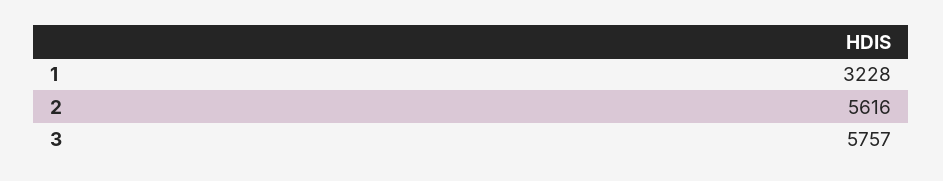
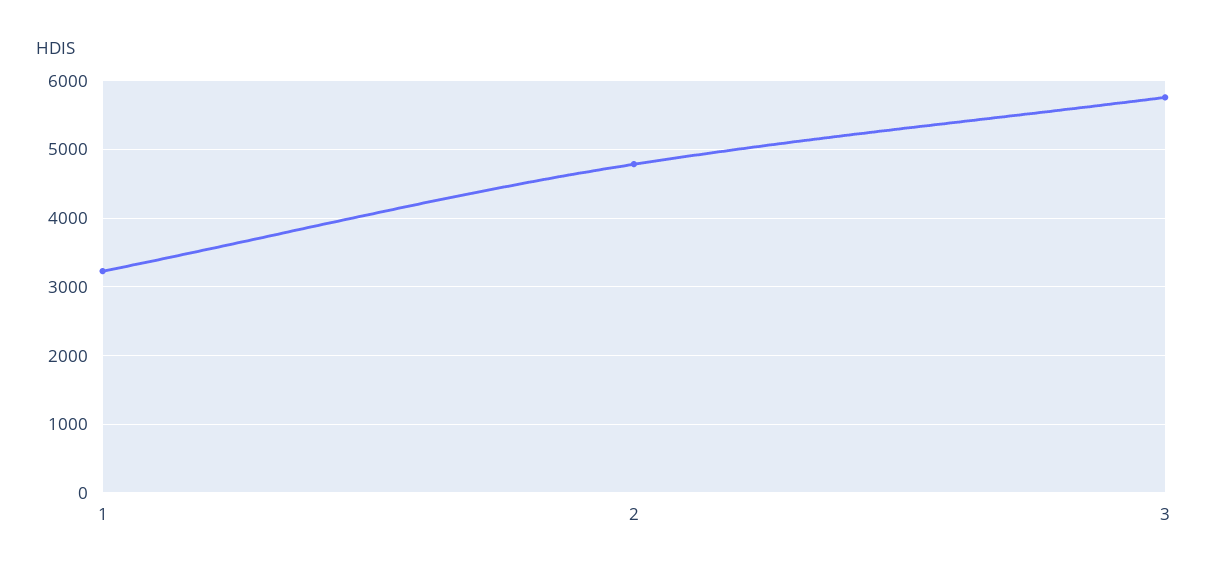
  {
    "1": 3228,
-   "2": 5616,
+   "2": 4800,
    "3": 5757
  }

